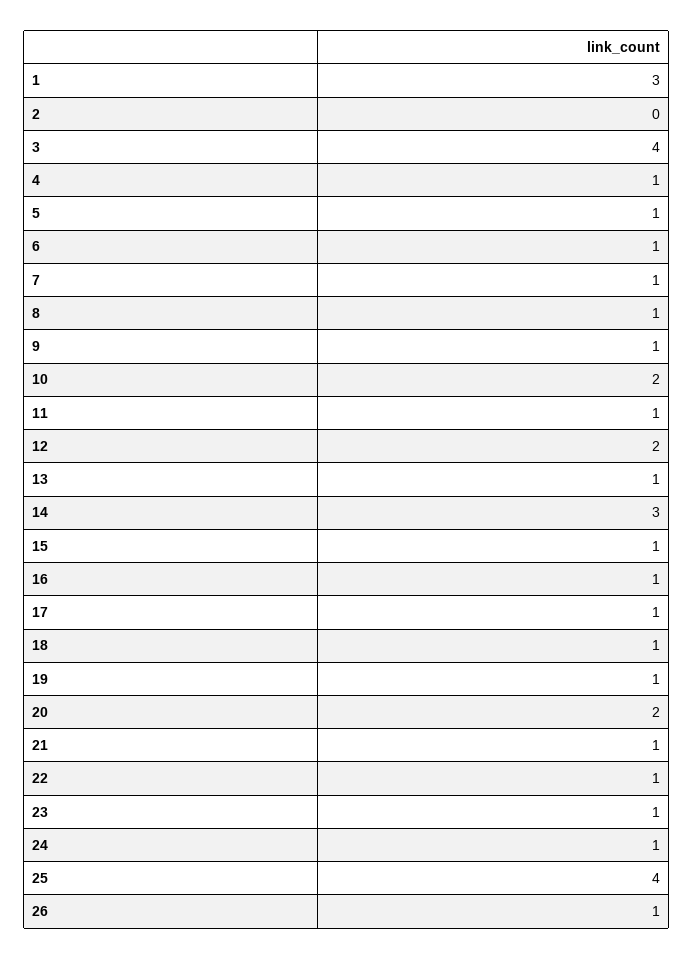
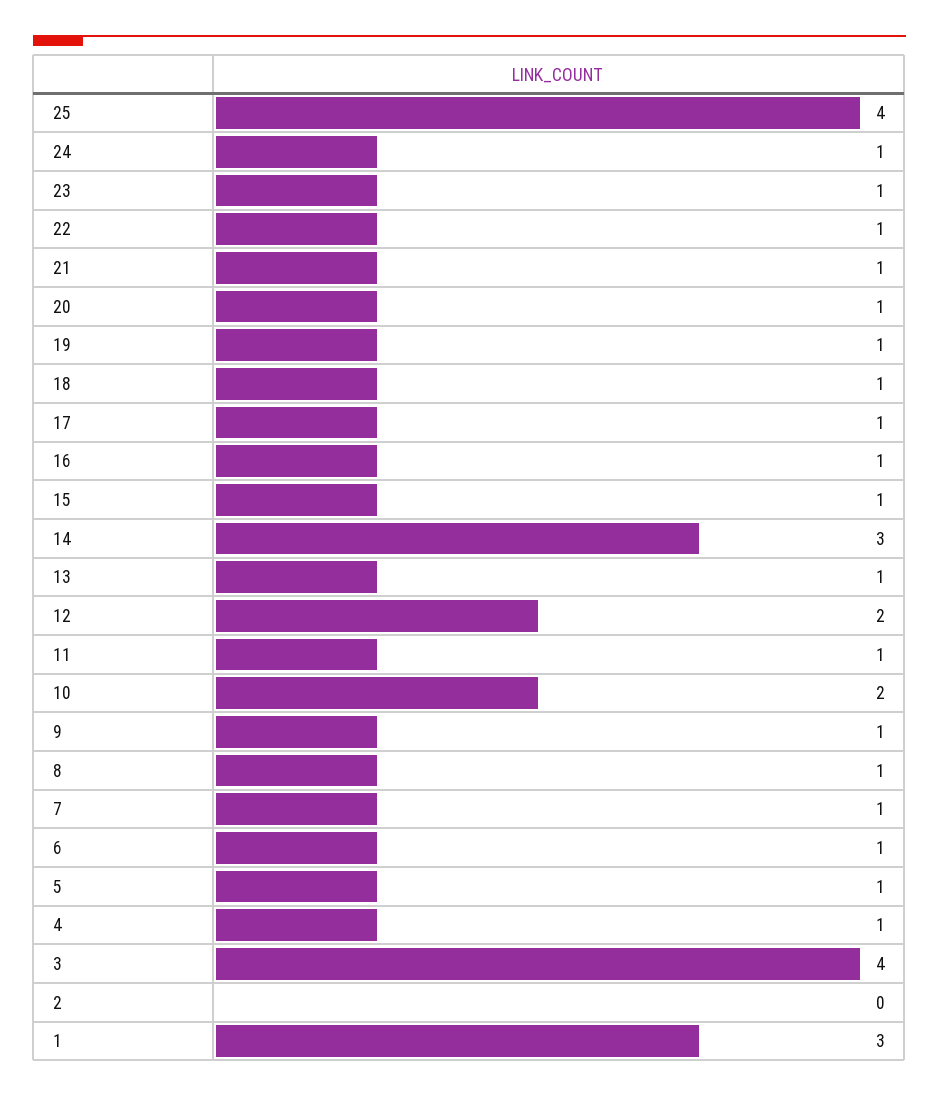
  {
    "1": 3,
    "2": 0,
    "3": 4,
    "4": 1,
    "5": 1,
    "6": 1,
    "7": 1,
    "8": 1,
    "9": 1,
    "10": 2,
    "11": 1,
    "12": 2,
    "13": 1,
    "14": 3,
    "15": 1,
    "16": 1,
    "17": 1,
    "18": 1,
    "19": 1,
-   "20": 2,
+   "20": 1,
    "21": 1,
    "22": 1,
    "23": 1,
    "24": 1,
-   "25": 4,
+   "25": 4
-   "26": 1
  }

